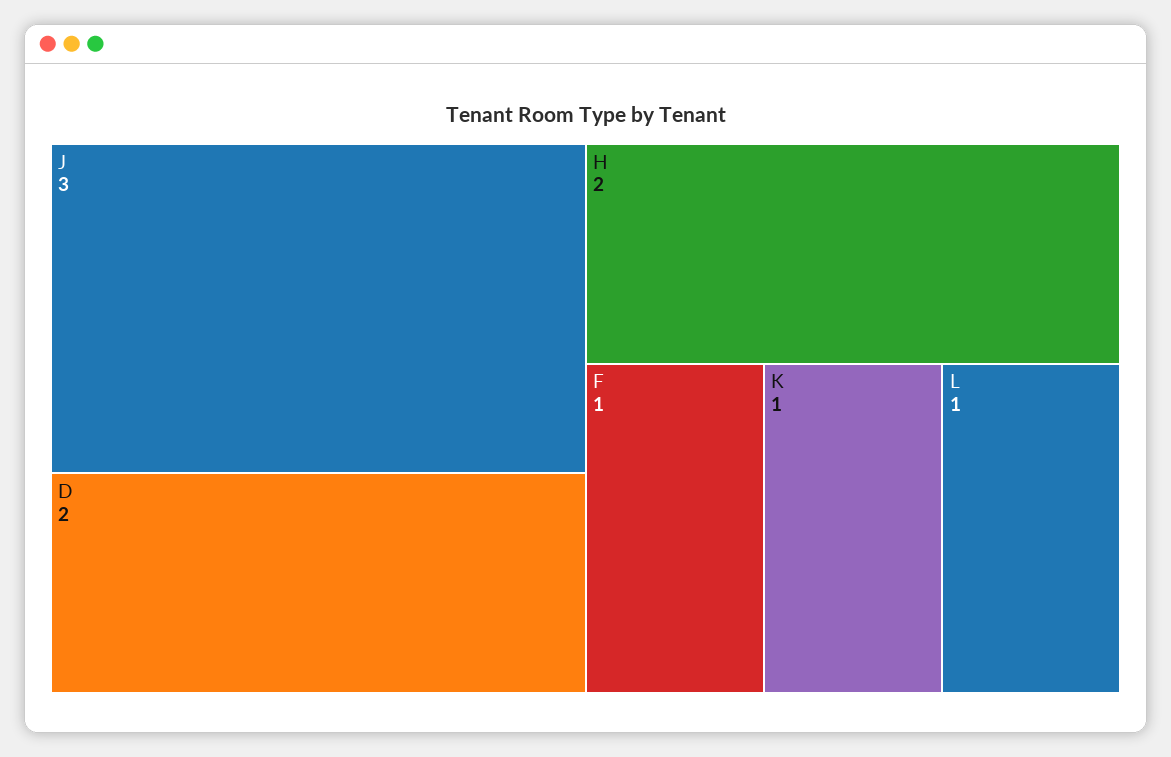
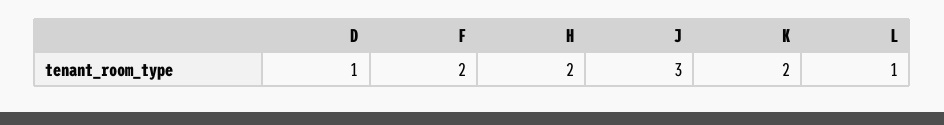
  {
    "J": 3,
-   "D": 2,
+   "D": 1,
    "H": 2,
-   "F": 1,
+   "F": 2,
-   "K": 1,
+   "K": 2,
    "L": 1
  }

